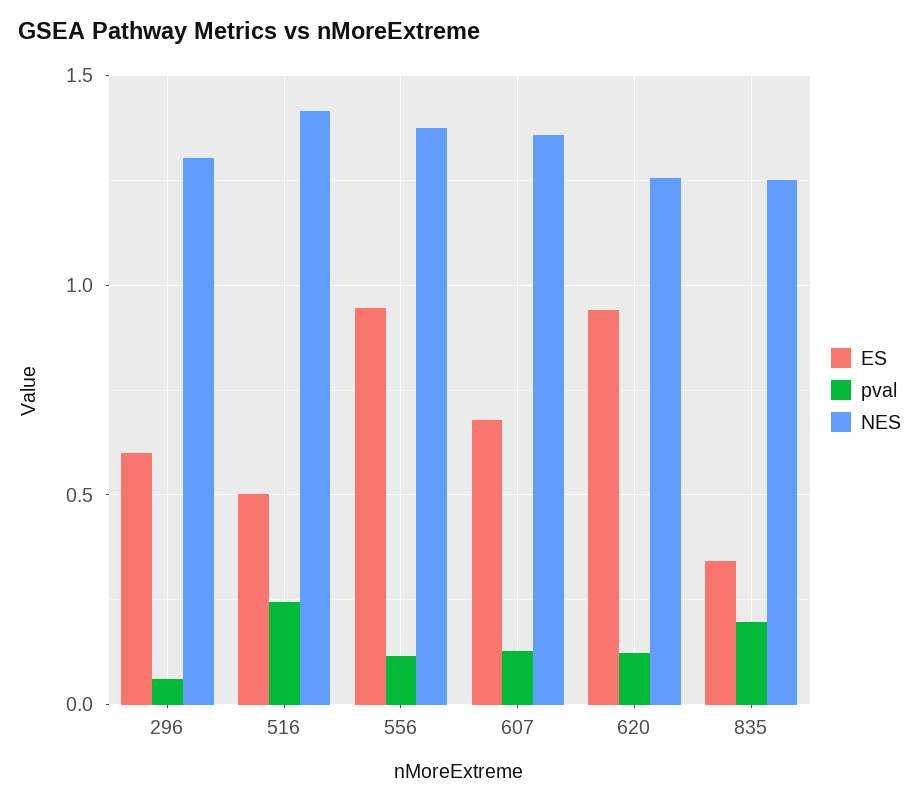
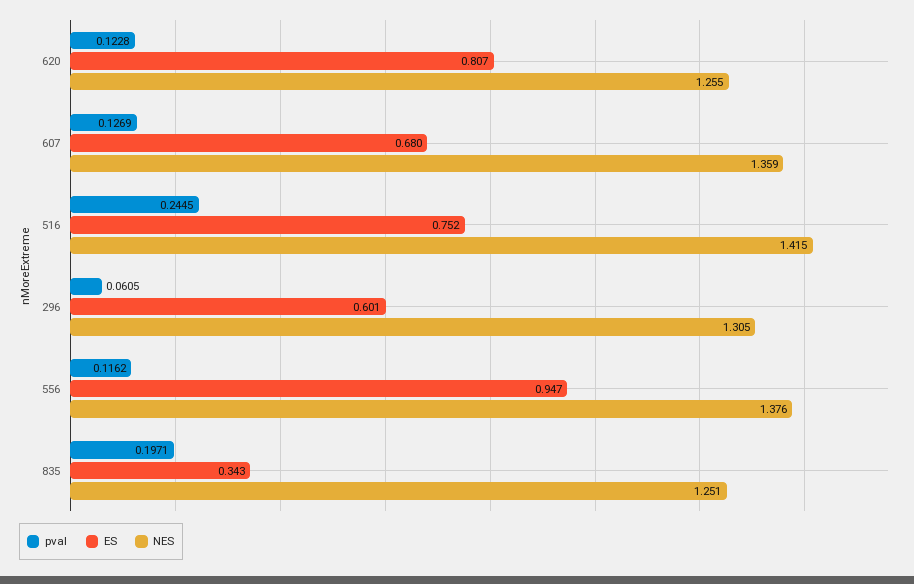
  {
    "ES": {
      "296": 0.601,
-     "516": 0.5,
+     "516": 0.752,
      "556": 0.947,
      "607": 0.68,
-     "620": 0.95,
+     "620": 0.807,
      "835": 0.343
    },
    "pval": {
      "296": 0.0605,
      "516": 0.2445,
      "556": 0.1162,
      "607": 0.1269,
      "620": 0.1228,
      "835": 0.1971
    },
    "NES": {
      "296": 1.305,
      "516": 1.415,
      "556": 1.376,
      "607": 1.359,
      "620": 1.255,
      "835": 1.251
    }
  }

